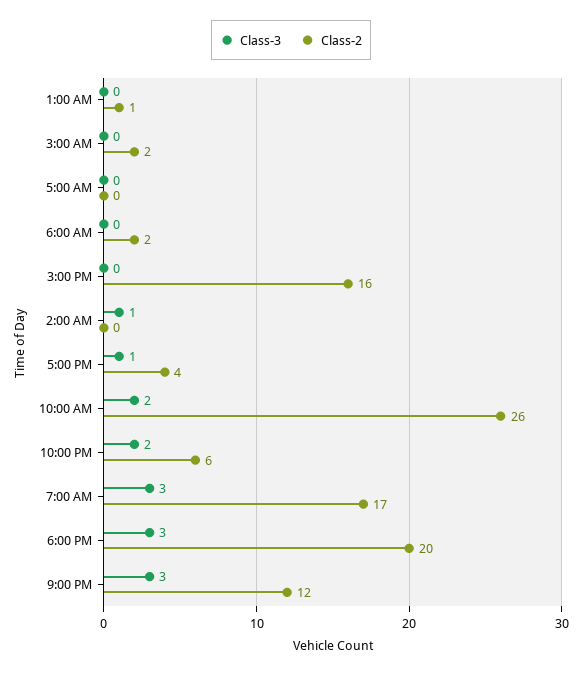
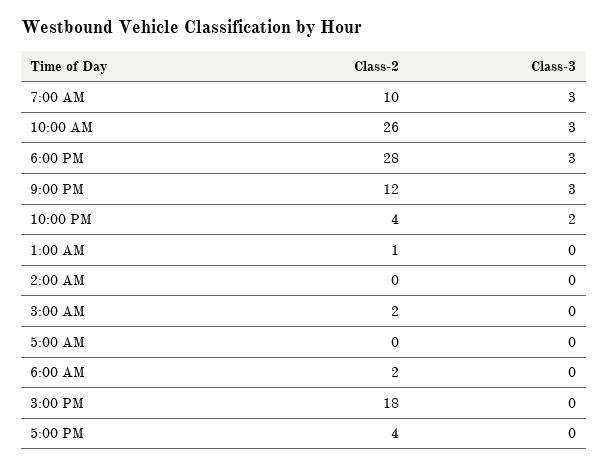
  {
    "Class-3": {
      "1:00 AM": 0,
      "3:00 AM": 0,
      "5:00 AM": 0,
      "6:00 AM": 0,
      "3:00 PM": 0,
-     "2:00 AM": 1,
+     "2:00 AM": 0,
-     "5:00 PM": 1,
+     "5:00 PM": 0,
-     "10:00 AM": 2,
+     "10:00 AM": 3,
      "10:00 PM": 2,
      "7:00 AM": 3,
      "6:00 PM": 3,
      "9:00 PM": 3
    },
    "Class-2": {
      "1:00 AM": 1,
      "3:00 AM": 2,
      "5:00 AM": 0,
      "6:00 AM": 2,
-     "3:00 PM": 16,
+     "3:00 PM": 18,
      "2:00 AM": 0,
      "5:00 PM": 4,
      "10:00 AM": 26,
-     "10:00 PM": 6,
+     "10:00 PM": 4,
-     "7:00 AM": 17,
+     "7:00 AM": 10,
-     "6:00 PM": 20,
+     "6:00 PM": 28,
      "9:00 PM": 12
    }
  }

